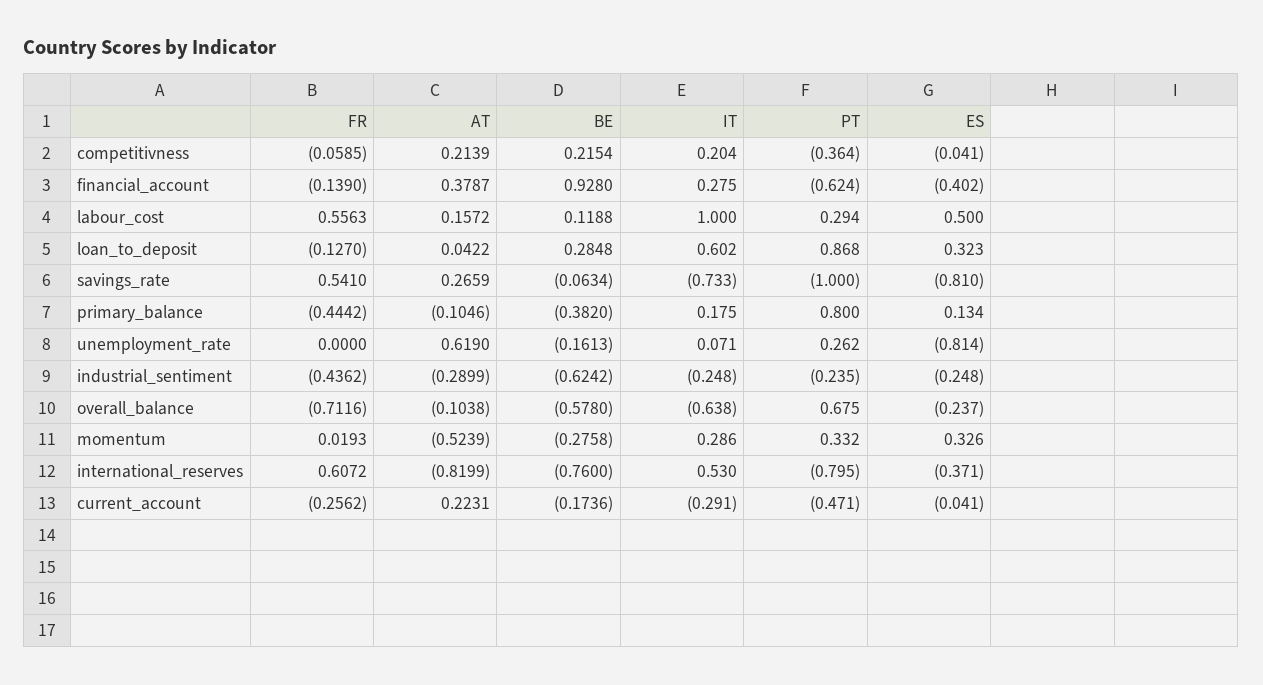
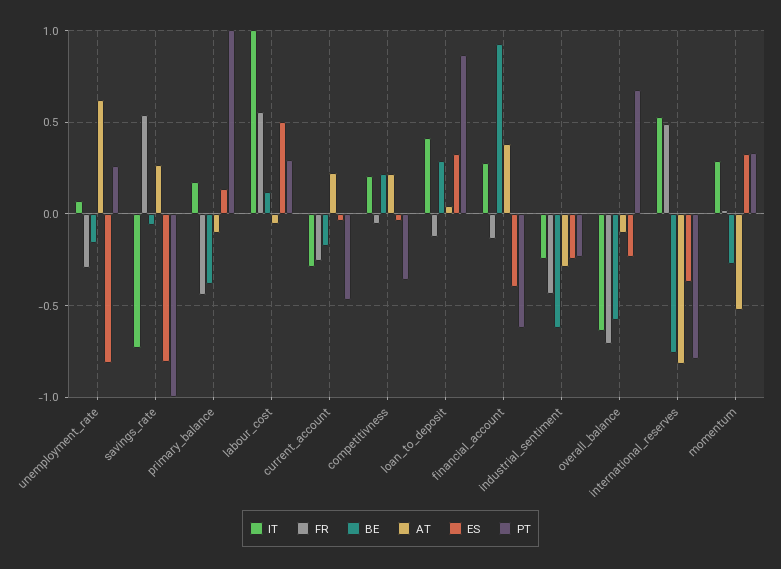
  {
    "FR": {
      "competitivness": -0.0585,
      "financial_account": -0.139,
      "labour_cost": 0.5563,
      "loan_to_deposit": -0.127,
      "savings_rate": 0.541,
      "primary_balance": -0.4442,
-     "unemployment_rate": 0,
+     "unemployment_rate": -0.3,
      "industrial_sentiment": -0.4362,
      "overall_balance": -0.7116,
      "momentum": 0.0193,
-     "international_reserves": 0.6072,
+     "international_reserves": 0.5,
      "current_account": -0.2562
    },
    "AT": {
      "competitivness": 0.2139,
      "financial_account": 0.3787,
-     "labour_cost": 0.1572,
+     "labour_cost": -0.05,
      "loan_to_deposit": 0.0422,
      "savings_rate": 0.2659,
      "primary_balance": -0.1046,
      "unemployment_rate": 0.619,
      "industrial_sentiment": -0.2899,
      "overall_balance": -0.1038,
      "momentum": -0.5239,
      "international_reserves": -0.8199,
      "current_account": 0.2231
    },
    "BE": {
      "competitivness": 0.2154,
      "financial_account": 0.928,
      "labour_cost": 0.1188,
      "loan_to_deposit": 0.2848,
      "savings_rate": -0.0634,
      "primary_balance": -0.382,
      "unemployment_rate": -0.1613,
      "industrial_sentiment": -0.6242,
      "overall_balance": -0.578,
      "momentum": -0.2758,
      "international_reserves": -0.76,
      "current_account": -0.1736
    },
    "IT": {
      "competitivness": 0.204,
      "financial_account": 0.275,
      "labour_cost": 1,
-     "loan_to_deposit": 0.602,
+     "loan_to_deposit": 0.4,
      "savings_rate": -0.733,
      "primary_balance": 0.175,
      "unemployment_rate": 0.071,
      "industrial_sentiment": -0.248,
      "overall_balance": -0.638,
      "momentum": 0.286,
      "international_reserves": 0.53,
      "current_account": -0.291
    },
    "PT": {
      "competitivness": -0.364,
      "financial_account": -0.624,
      "labour_cost": 0.294,
      "loan_to_deposit": 0.868,
      "savings_rate": -1,
-     "primary_balance": 0.8,
+     "primary_balance": 1,
      "unemployment_rate": 0.262,
      "industrial_sentiment": -0.235,
      "overall_balance": 0.675,
      "momentum": 0.332,
      "international_reserves": -0.795,
      "current_account": -0.471
    },
    "ES": {
      "competitivness": -0.041,
      "financial_account": -0.402,
      "labour_cost": 0.5,
      "loan_to_deposit": 0.323,
      "savings_rate": -0.81,
      "primary_balance": 0.134,
      "unemployment_rate": -0.814,
      "industrial_sentiment": -0.248,
      "overall_balance": -0.237,
      "momentum": 0.326,
      "international_reserves": -0.371,
      "current_account": -0.041
    }
  }

